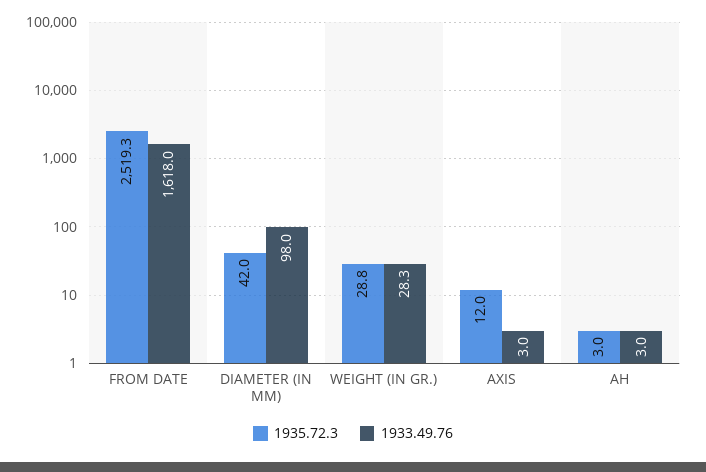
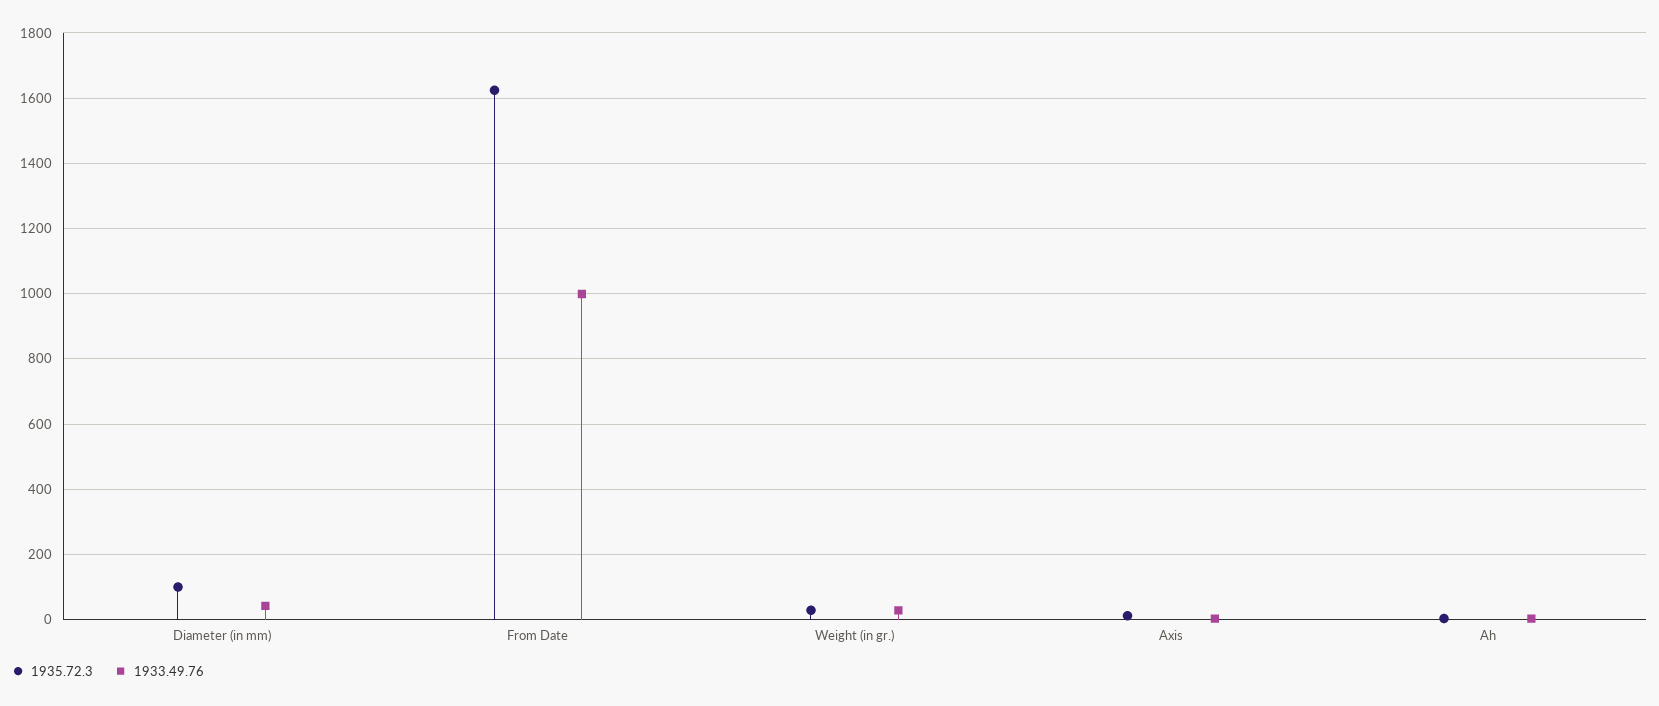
  {
    "1935.72.3": {
-     "FROM DATE": 2519.3,
+     "FROM DATE": 1620,
-     "DIAMETER (IN MM)": 42,
+     "DIAMETER (IN MM)": 100,
      "WEIGHT (IN GR.)": 28.8,
      "AXIS": 12,
      "AH": 3
    },
    "1933.49.76": {
-     "FROM DATE": 1618,
+     "FROM DATE": 1000,
-     "DIAMETER (IN MM)": 98,
+     "DIAMETER (IN MM)": 40,
      "WEIGHT (IN GR.)": 28.3,
      "AXIS": 3,
      "AH": 3
    }
  }

